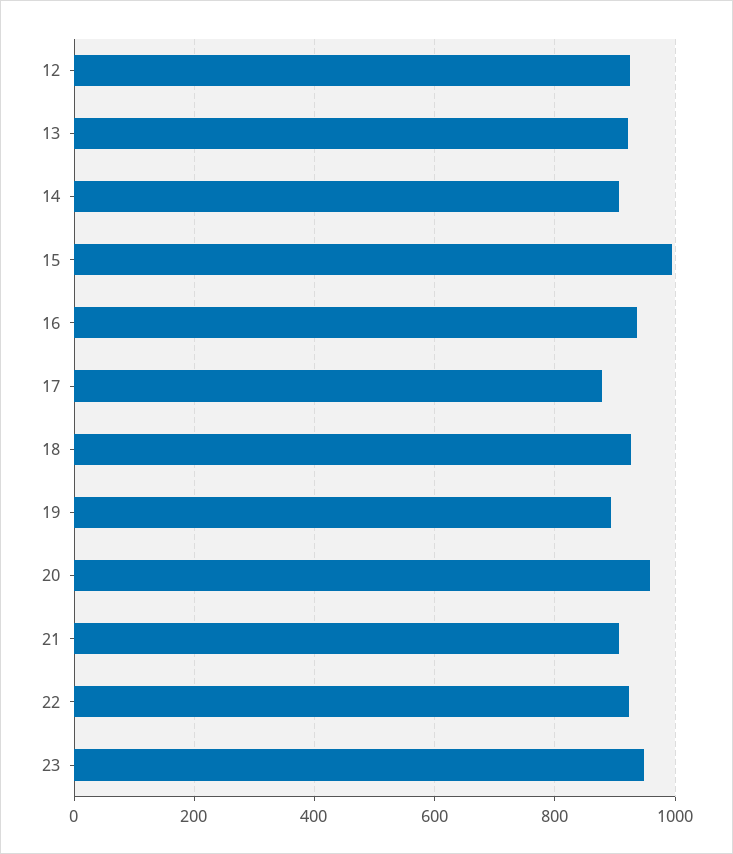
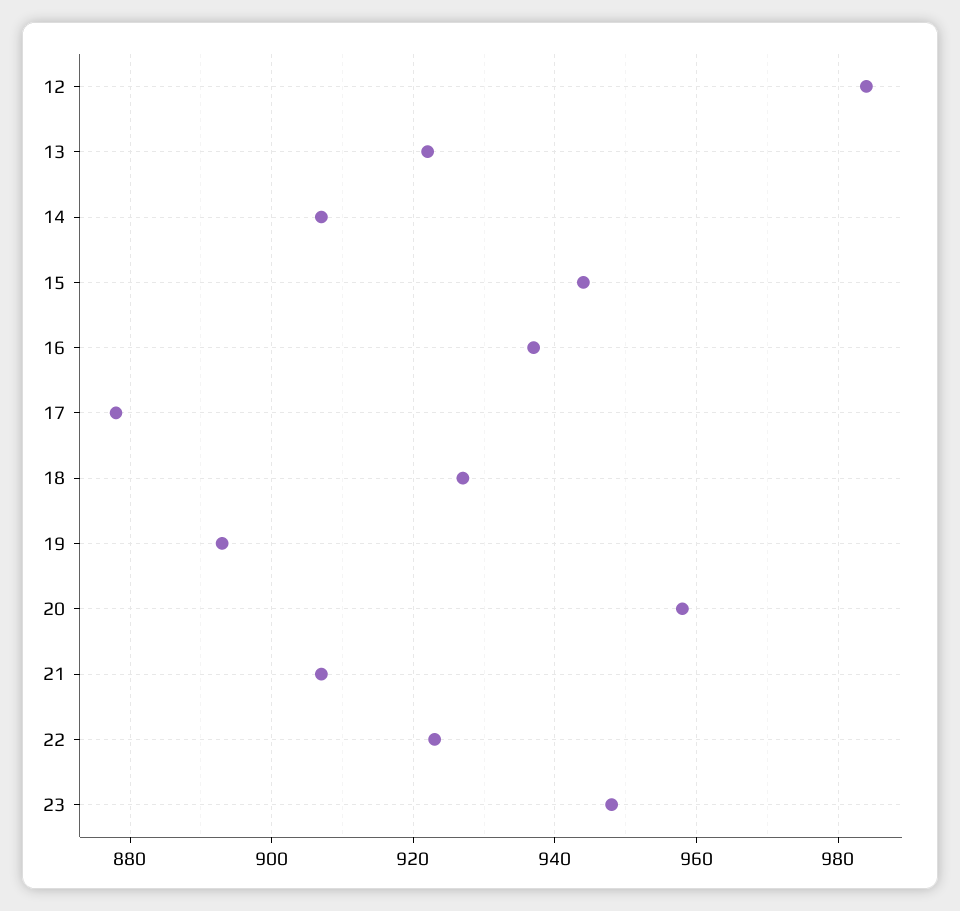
  {
-   "12": 920,
+   "12": 985,
    "13": 920,
    "14": 905,
-   "15": 1000,
+   "15": 945,
    "16": 935,
    "17": 880,
    "18": 925,
    "19": 895,
    "20": 960,
    "21": 905,
    "22": 925,
    "23": 950
  }

